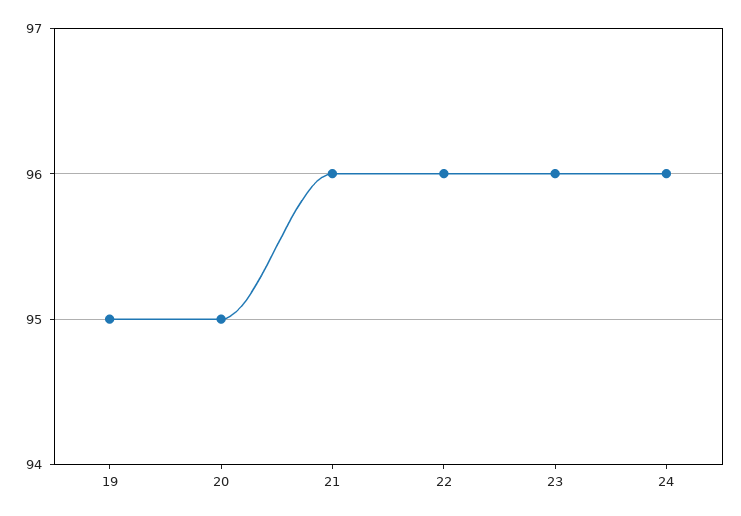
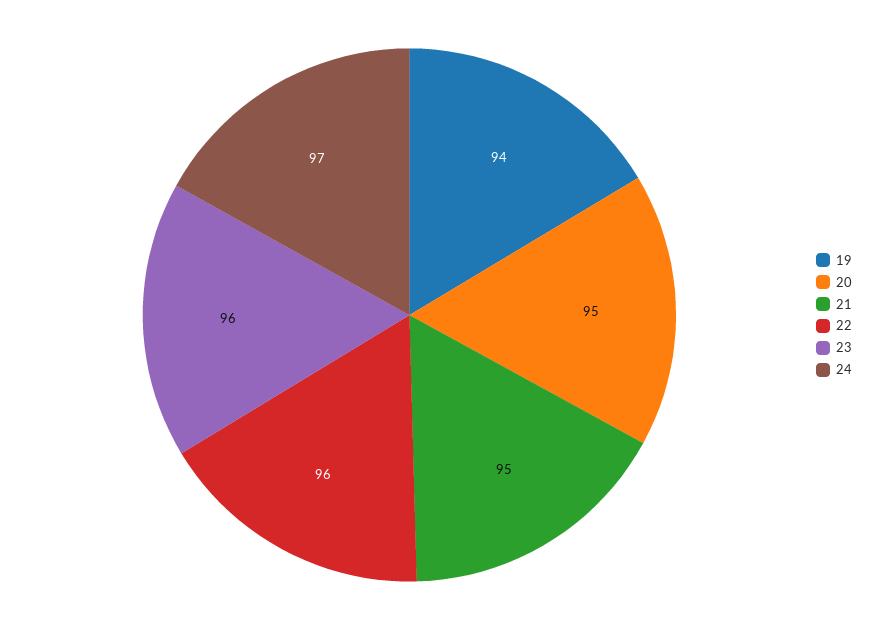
  {
-   "19": 95,
+   "19": 94,
    "20": 95,
-   "21": 96,
+   "21": 95,
    "22": 96,
    "23": 96,
-   "24": 96
+   "24": 97
  }

